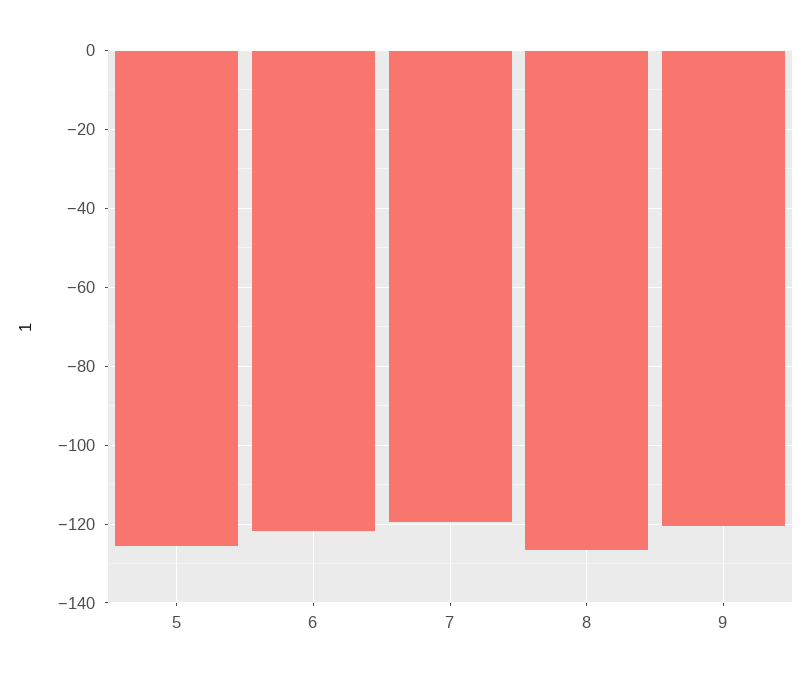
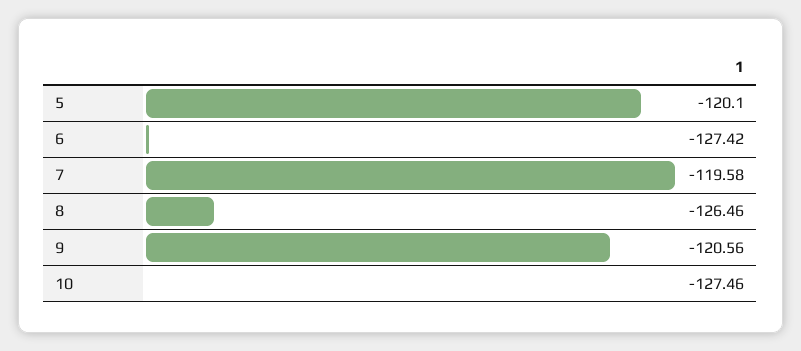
  {
-   "5": -126,
+   "5": -120.1,
-   "6": -122,
+   "6": -127.42,
    "7": -119.58,
    "8": -126.46,
-   "9": -120.56
+   "9": -120.56,
+   "10": -127.46
  }

